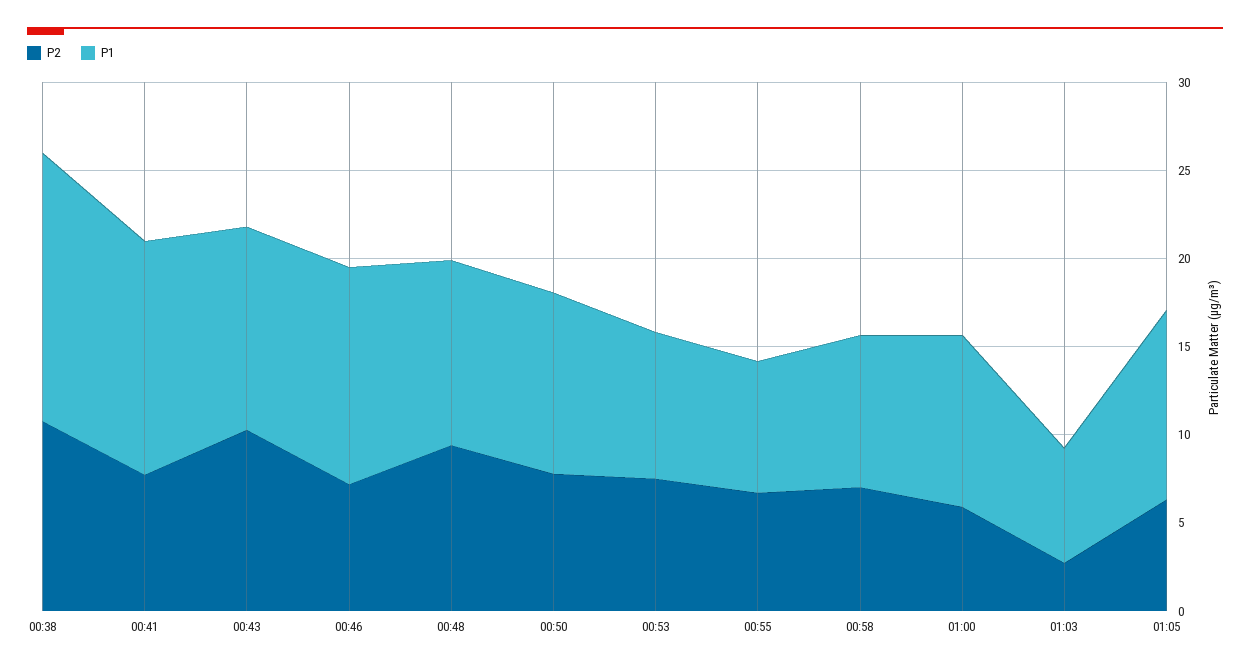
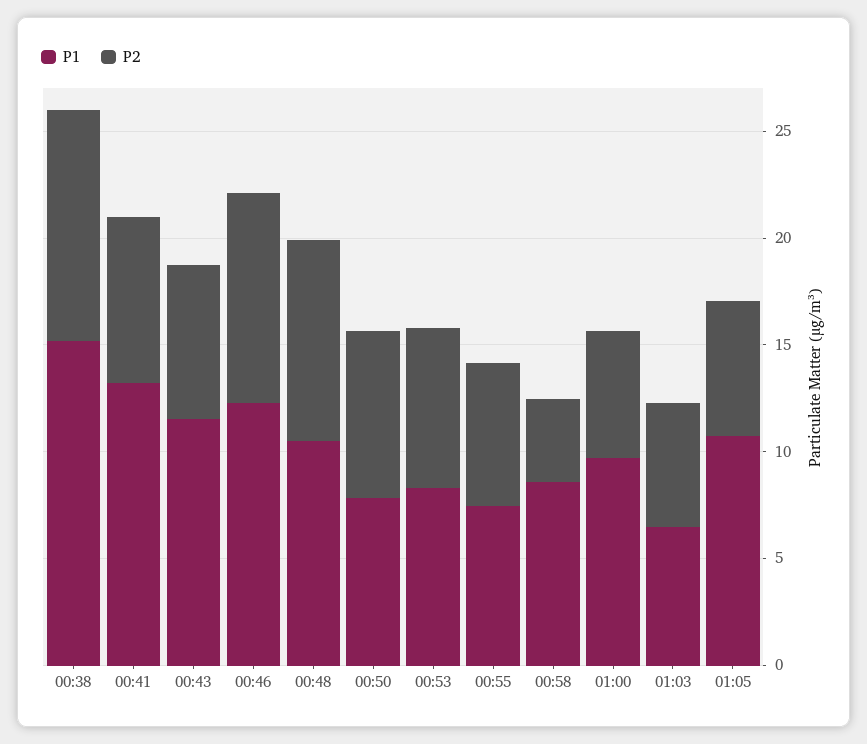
  {
    "P2": {
      "00:38": 11,
      "00:41": 8,
-     "00:43": 10,
+     "00:43": 7,
-     "00:46": 7,
+     "00:46": 10,
      "00:48": 9,
      "00:50": 8,
      "00:53": 8,
      "00:55": 7,
-     "00:58": 7,
+     "00:58": 4,
      "01:00": 6,
-     "01:03": 3,
+     "01:03": 6,
      "01:05": 6
    },
    "P1": {
      "00:38": 15,
      "00:41": 13,
      "00:43": 12,
      "00:46": 12,
      "00:48": 11,
-     "00:50": 10,
+     "00:50": 8,
      "00:53": 8,
      "00:55": 7,
      "00:58": 9,
      "01:00": 10,
      "01:03": 7,
      "01:05": 11
    }
  }

